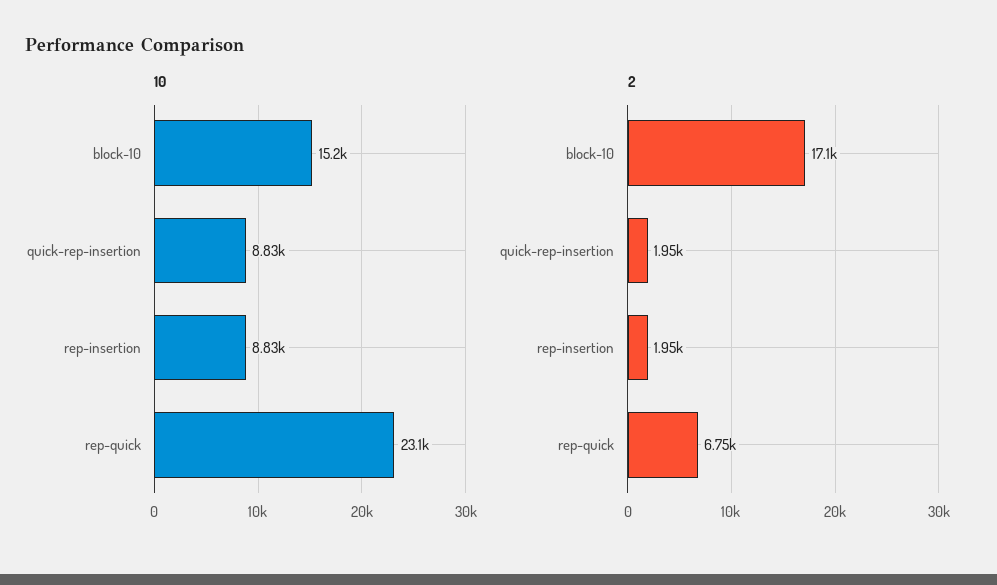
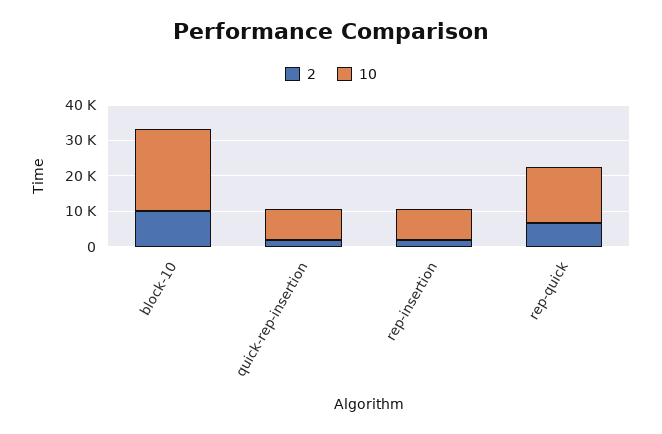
  {
    "10": {
-     "block-10": 15200,
+     "block-10": 22500,
      "quick-rep-insertion": 8830,
      "rep-insertion": 8830,
-     "rep-quick": 23100
+     "rep-quick": 15000
    },
    "2": {
-     "block-10": 17100,
+     "block-10": 10000,
      "quick-rep-insertion": 1950,
      "rep-insertion": 1950,
      "rep-quick": 6750
    }
  }

